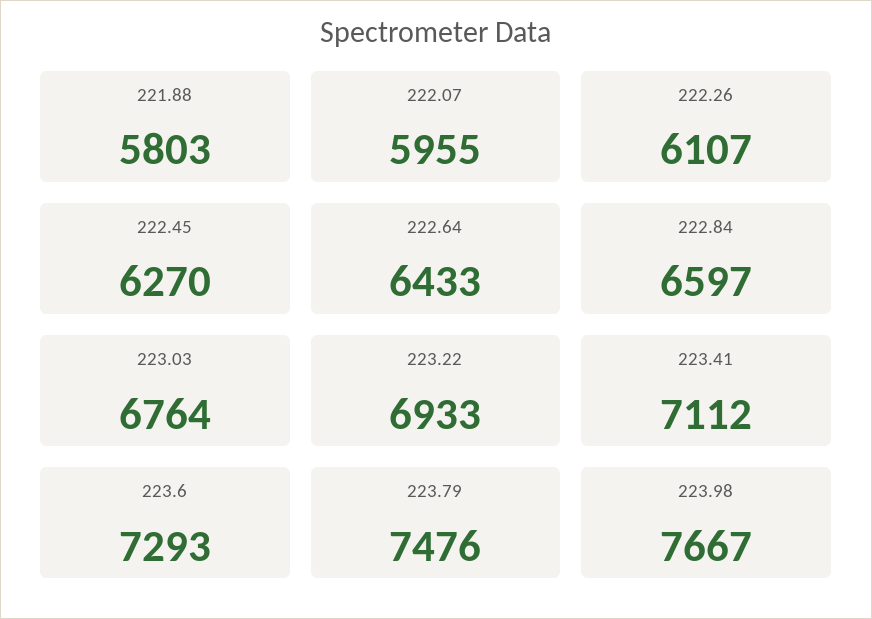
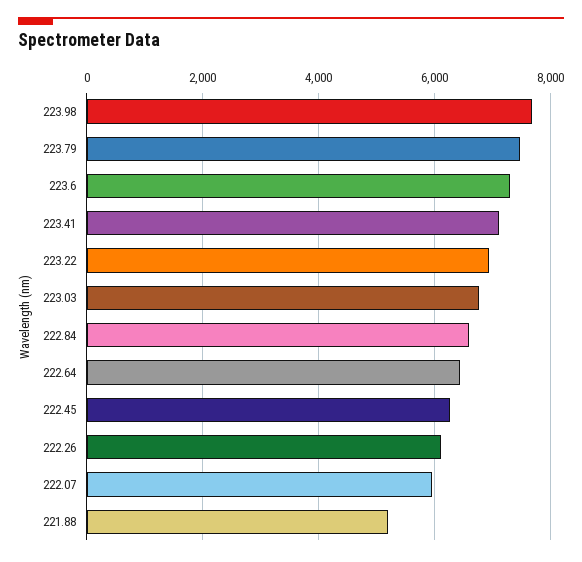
  {
-   "221.88": 5803,
+   "221.88": 5200,
    "222.07": 5955,
    "222.26": 6107,
    "222.45": 6270,
    "222.64": 6433,
    "222.84": 6597,
    "223.03": 6764,
    "223.22": 6933,
    "223.41": 7112,
    "223.6": 7293,
    "223.79": 7476,
    "223.98": 7667
  }

